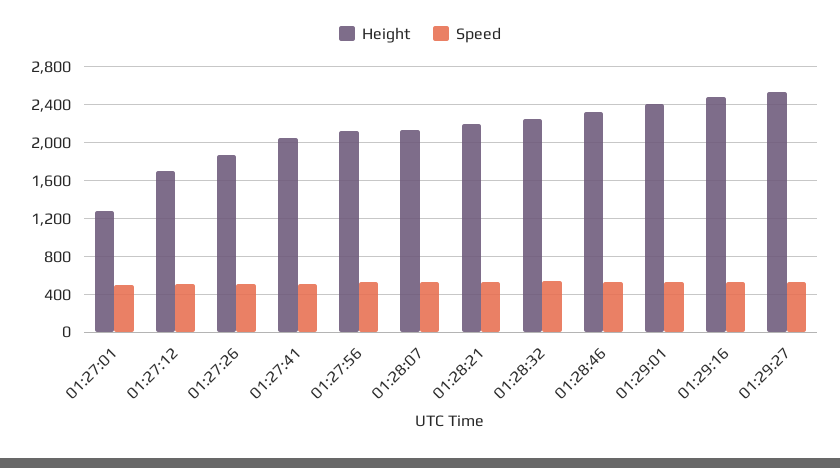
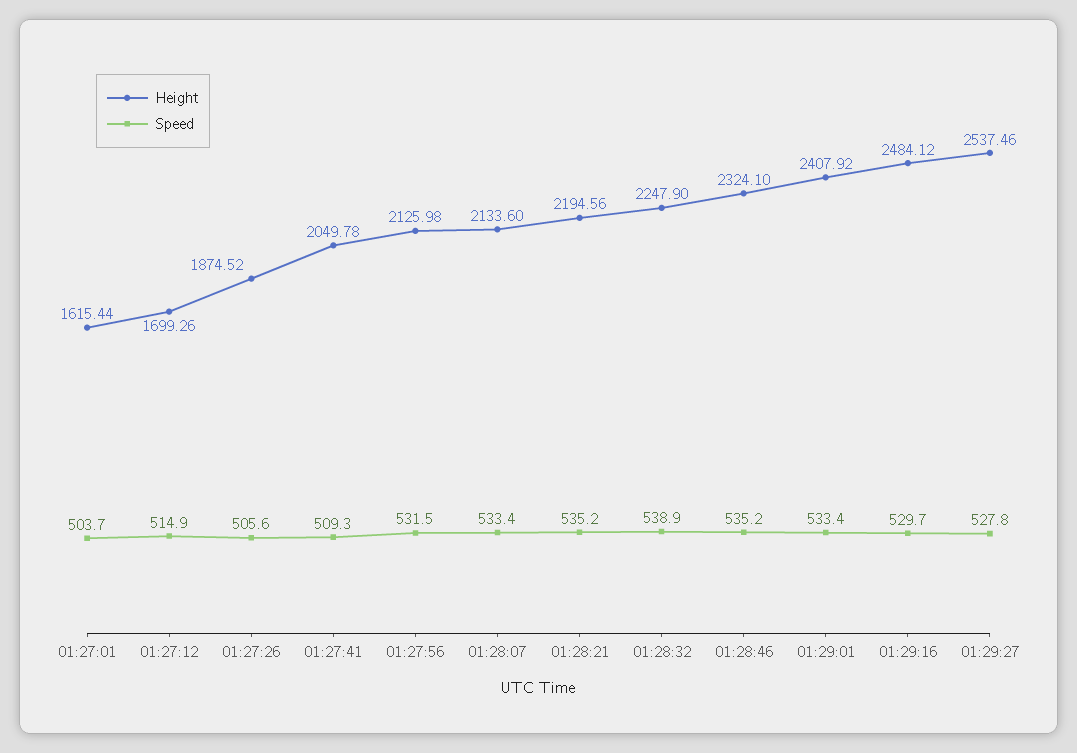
  {
    "Height": {
-     "01:27:01": 1300,
+     "01:27:01": 1615.44,
      "01:27:12": 1699.26,
      "01:27:26": 1874.52,
      "01:27:41": 2049.78,
      "01:27:56": 2125.98,
      "01:28:07": 2133.6,
      "01:28:21": 2194.56,
      "01:28:32": 2247.9,
      "01:28:46": 2324.1,
      "01:29:01": 2407.92,
      "01:29:16": 2484.12,
      "01:29:27": 2537.46
    },
    "Speed": {
      "01:27:01": 503.7,
      "01:27:12": 514.9,
      "01:27:26": 505.6,
      "01:27:41": 509.3,
      "01:27:56": 531.5,
      "01:28:07": 533.4,
      "01:28:21": 535.2,
      "01:28:32": 538.9,
      "01:28:46": 535.2,
      "01:29:01": 533.4,
      "01:29:16": 529.7,
      "01:29:27": 527.8
    }
  }

